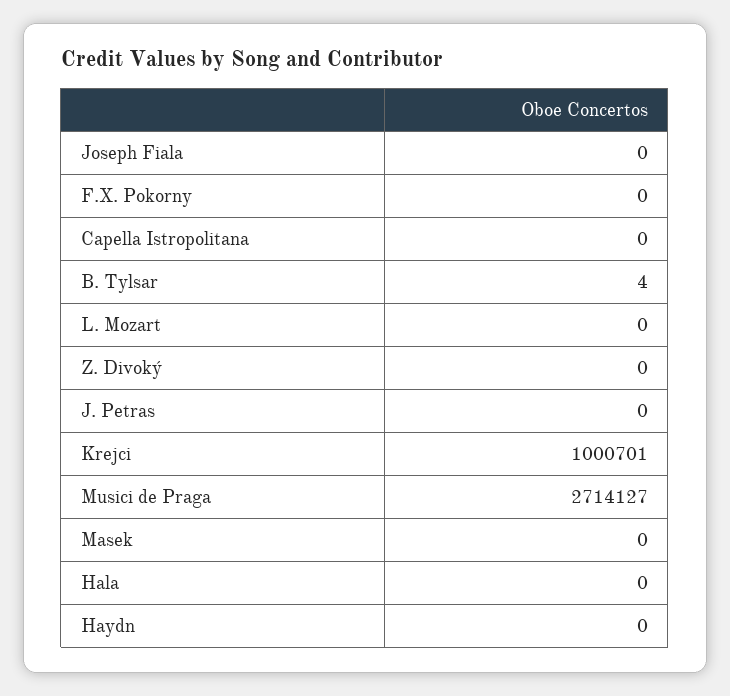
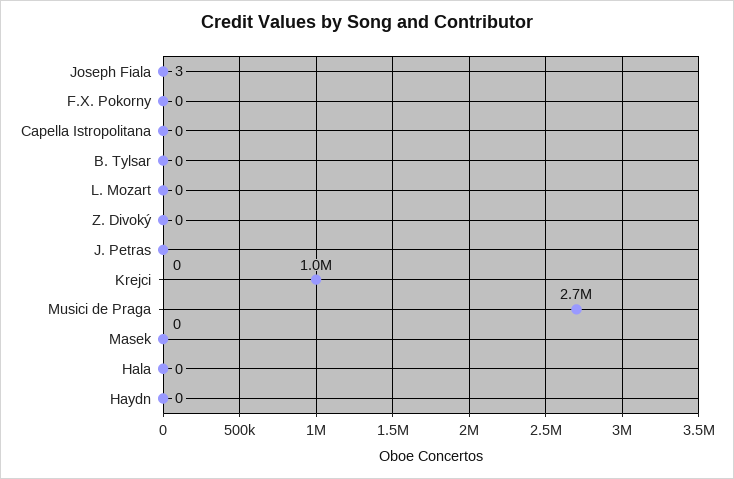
  {
-   "Joseph Fiala": 0,
+   "Joseph Fiala": 3,
    "F.X. Pokorny": 0,
    "Capella Istropolitana": 0,
-   "B. Tylsar": 4,
+   "B. Tylsar": 0,
    "L. Mozart": 0,
    "Z. Divoký": 0,
    "J. Petras": 0,
    "Krejci": 1000701,
    "Musici de Praga": 2714127,
    "Masek": 0,
    "Hala": 0,
    "Haydn": 0
  }

